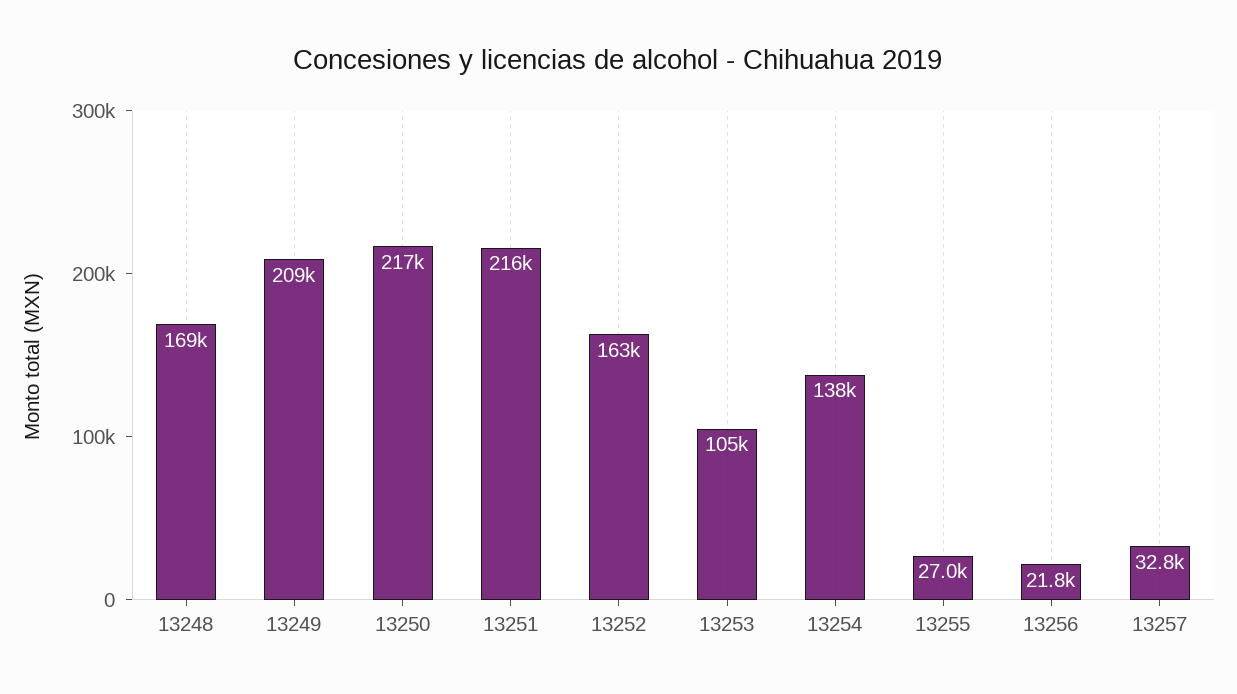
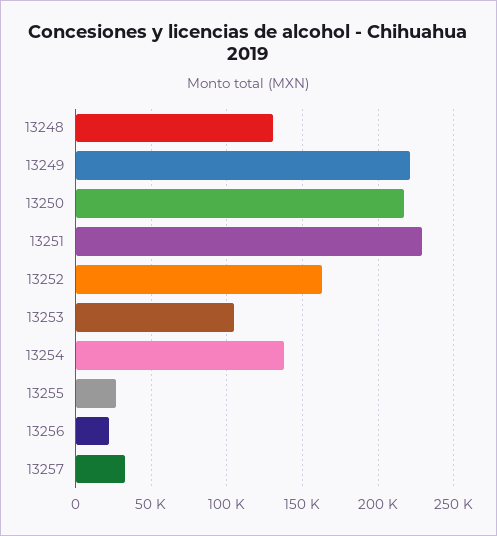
  {
-   "13248": 169000,
+   "13248": 130000,
-   "13249": 209000,
+   "13249": 220000,
    "13250": 217000,
-   "13251": 216000,
+   "13251": 230000,
    "13252": 163000,
    "13253": 105000,
    "13254": 138000,
    "13255": 27000,
    "13256": 21800,
    "13257": 32800
  }

